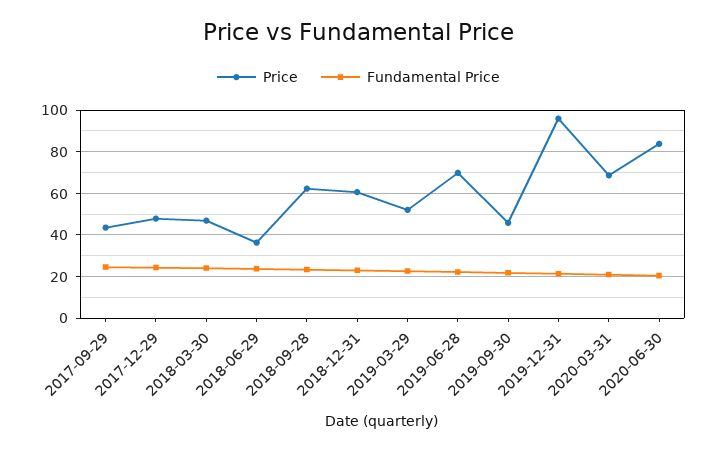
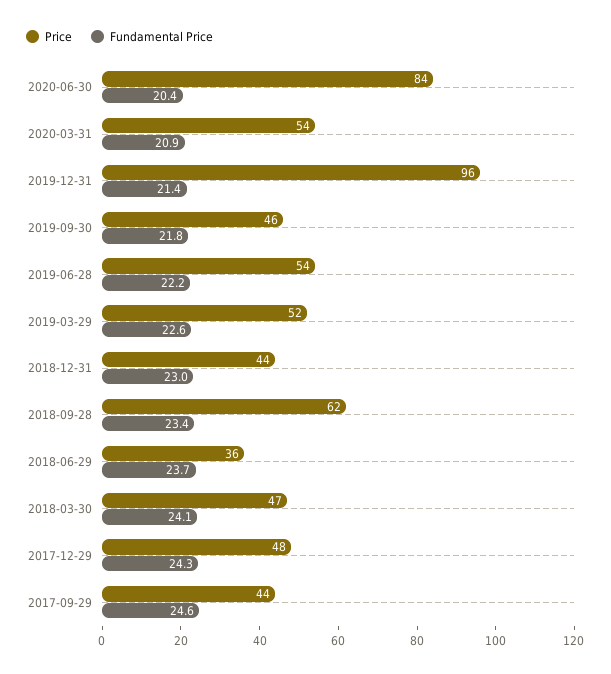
  {
    "Price": {
      "2017-09-29": 44,
      "2017-12-29": 48,
      "2018-03-30": 47,
      "2018-06-29": 36,
      "2018-09-28": 62,
-     "2018-12-31": 60,
+     "2018-12-31": 44,
      "2019-03-29": 52,
-     "2019-06-28": 70,
+     "2019-06-28": 54,
      "2019-09-30": 46,
      "2019-12-31": 96,
-     "2020-03-31": 70,
+     "2020-03-31": 54,
      "2020-06-30": 84
    },
    "Fundamental Price": {
      "2017-09-29": 24.6,
      "2017-12-29": 24.3,
      "2018-03-30": 24.1,
      "2018-06-29": 23.7,
      "2018-09-28": 23.4,
      "2018-12-31": 23,
      "2019-03-29": 22.6,
      "2019-06-28": 22.2,
      "2019-09-30": 21.8,
      "2019-12-31": 21.4,
      "2020-03-31": 20.9,
      "2020-06-30": 20.4
    }
  }

